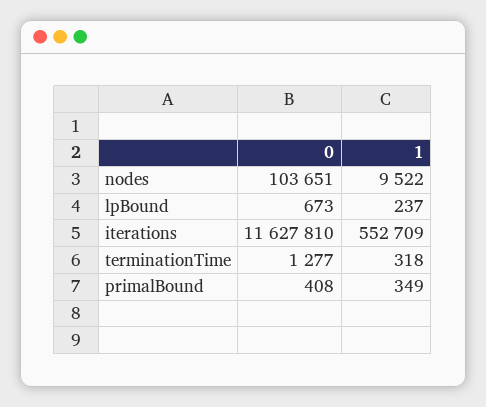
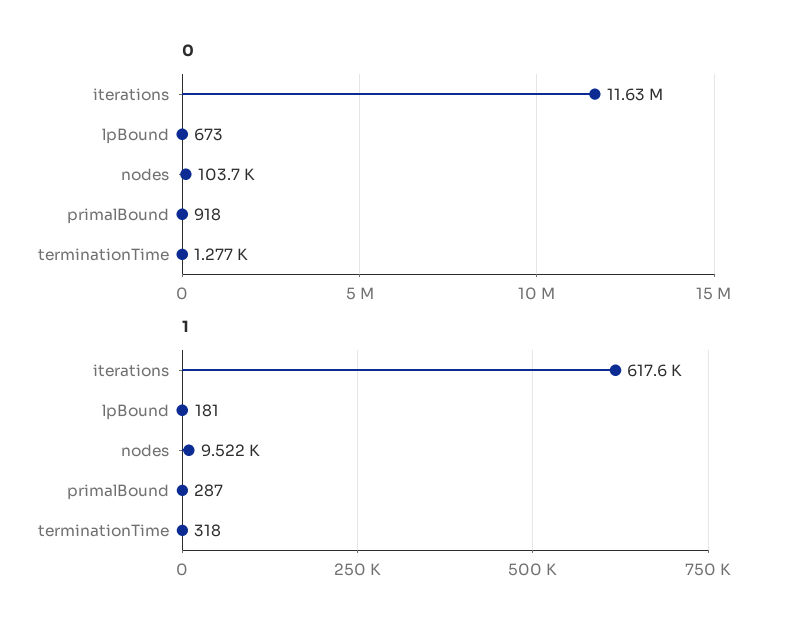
  {
    "0": {
      "nodes": 103651,
      "lpBound": 673,
      "iterations": 11627810,
      "terminationTime": 1277,
-     "primalBound": 408
+     "primalBound": 918
    },
    "1": {
      "nodes": 9522,
-     "lpBound": 237,
+     "lpBound": 181,
-     "iterations": 552709,
+     "iterations": 617600,
      "terminationTime": 318,
-     "primalBound": 349
+     "primalBound": 287
    }
  }

